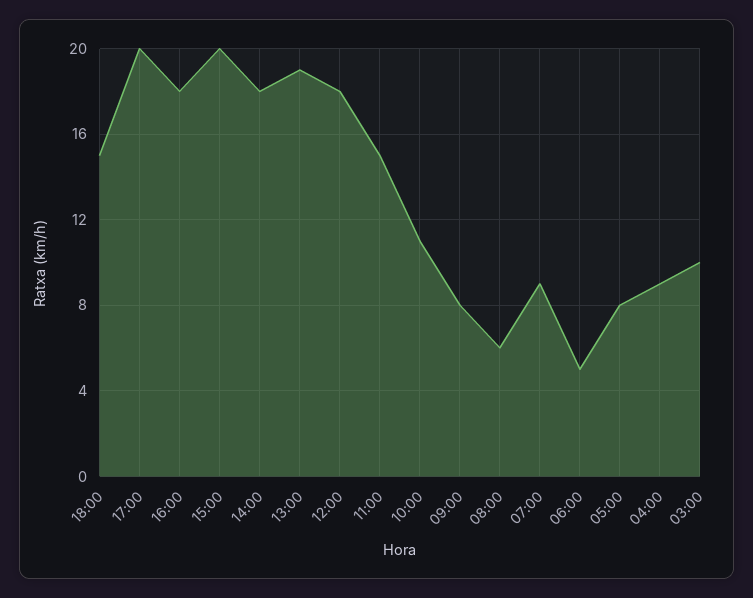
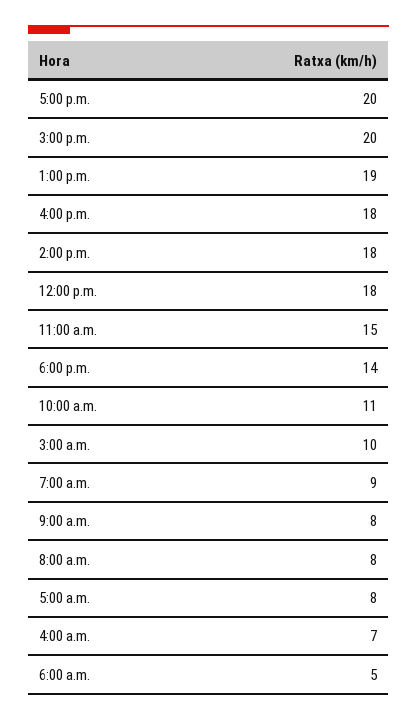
  {
-   "18:00": 15,
+   "18:00": 14,
    "17:00": 20,
    "16:00": 18,
    "15:00": 20,
    "14:00": 18,
    "13:00": 19,
    "12:00": 18,
    "11:00": 15,
    "10:00": 11,
    "09:00": 8,
-   "08:00": 6,
+   "08:00": 8,
    "07:00": 9,
    "06:00": 5,
    "05:00": 8,
-   "04:00": 9,
+   "04:00": 7,
    "03:00": 10
  }

